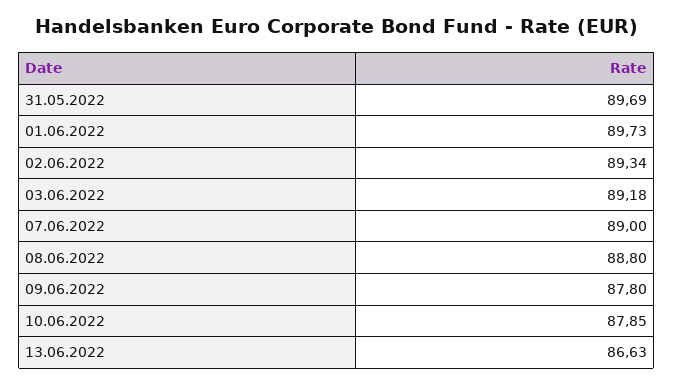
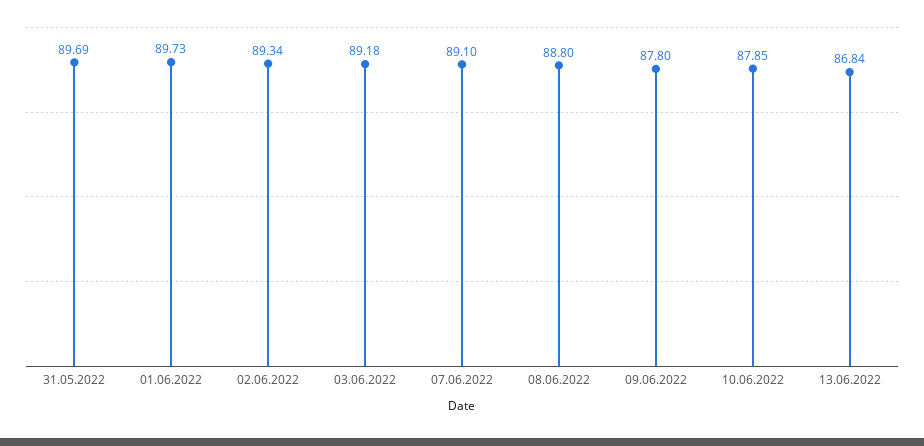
  {
    "31.05.2022": 89.69,
    "01.06.2022": 89.73,
    "02.06.2022": 89.34,
    "03.06.2022": 89.18,
-   "07.06.2022": 89,
+   "07.06.2022": 89.1,
    "08.06.2022": 88.8,
    "09.06.2022": 87.8,
    "10.06.2022": 87.85,
-   "13.06.2022": 86.63
+   "13.06.2022": 86.84
  }

